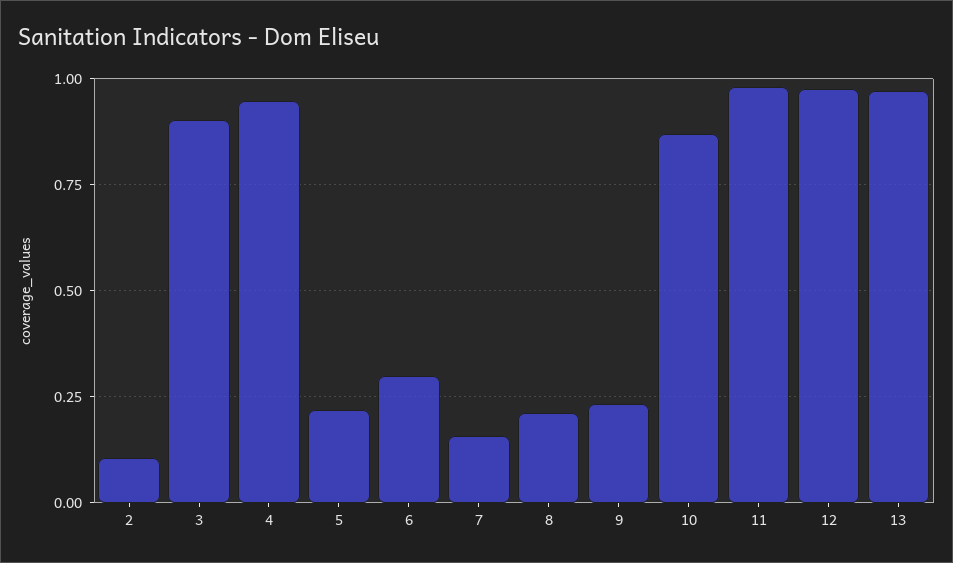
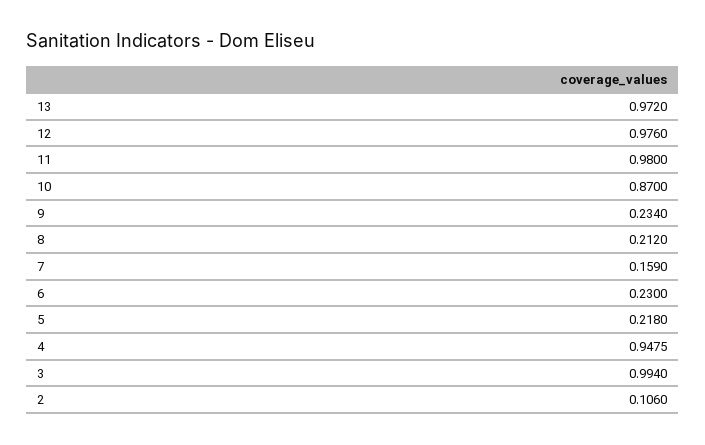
  {
    "2": 0.106,
-   "3": 0.9,
+   "3": 0.994,
    "4": 0.9475,
    "5": 0.218,
-   "6": 0.3,
+   "6": 0.23,
    "7": 0.159,
    "8": 0.212,
    "9": 0.234,
    "10": 0.87,
    "11": 0.98,
    "12": 0.976,
    "13": 0.972
  }

